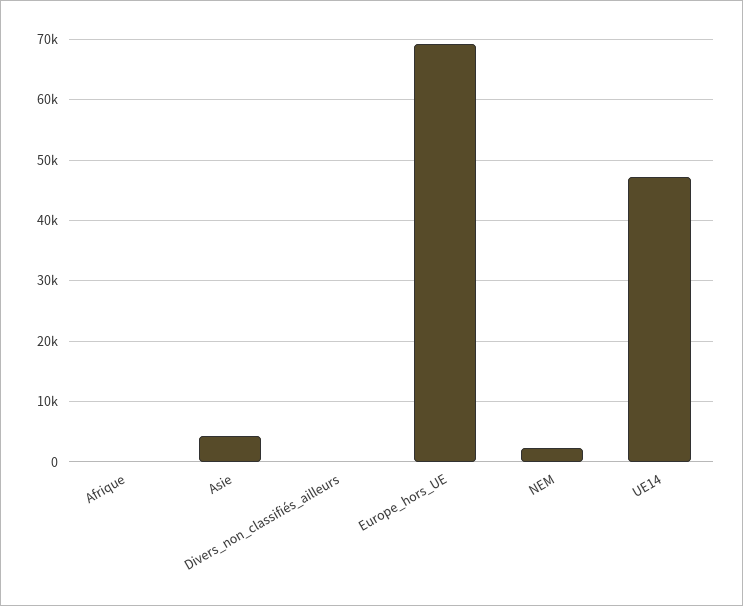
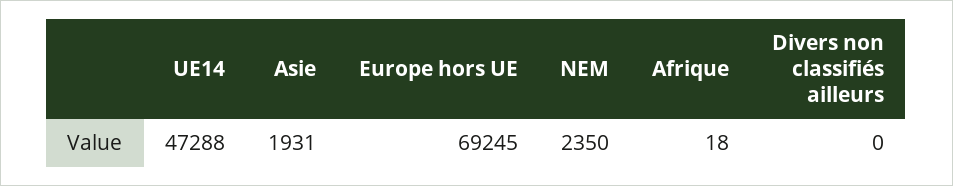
  {
    "Afrique": 18,
-   "Asie": 4000,
+   "Asie": 1931,
    "Divers_non_classifiés_ailleurs": 0,
    "Europe_hors_UE": 69245,
    "NEM": 2350,
    "UE14": 47288
  }

